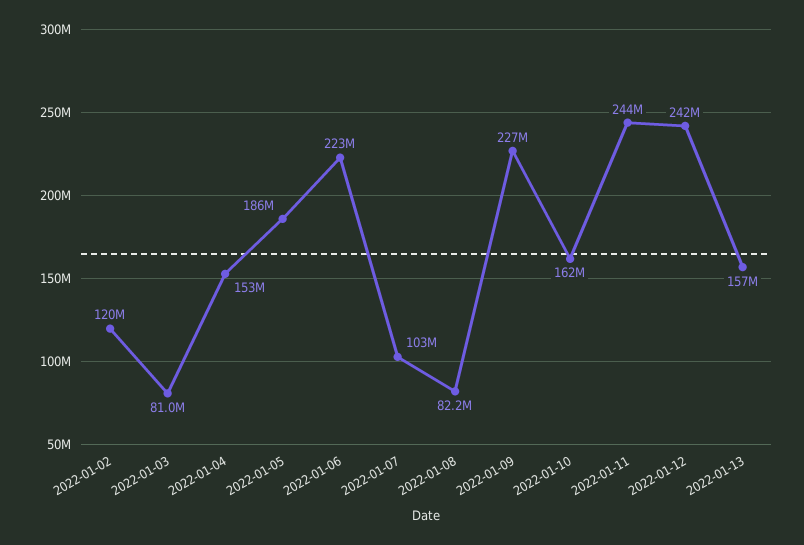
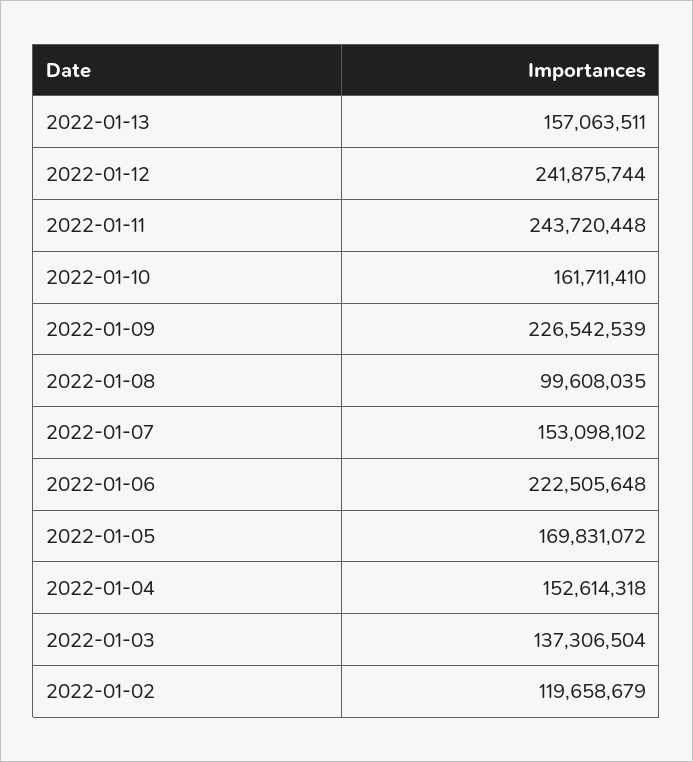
  {
    "2022-01-02": 119658679,
-   "2022-01-03": 81000000,
+   "2022-01-03": 137306504,
    "2022-01-04": 152614318,
-   "2022-01-05": 186000000,
+   "2022-01-05": 169831072,
    "2022-01-06": 222505648,
-   "2022-01-07": 103000000,
+   "2022-01-07": 153098102,
-   "2022-01-08": 82200000,
+   "2022-01-08": 99608035,
    "2022-01-09": 226542539,
    "2022-01-10": 161711410,
    "2022-01-11": 243720448,
    "2022-01-12": 241875744,
    "2022-01-13": 157063511
  }

